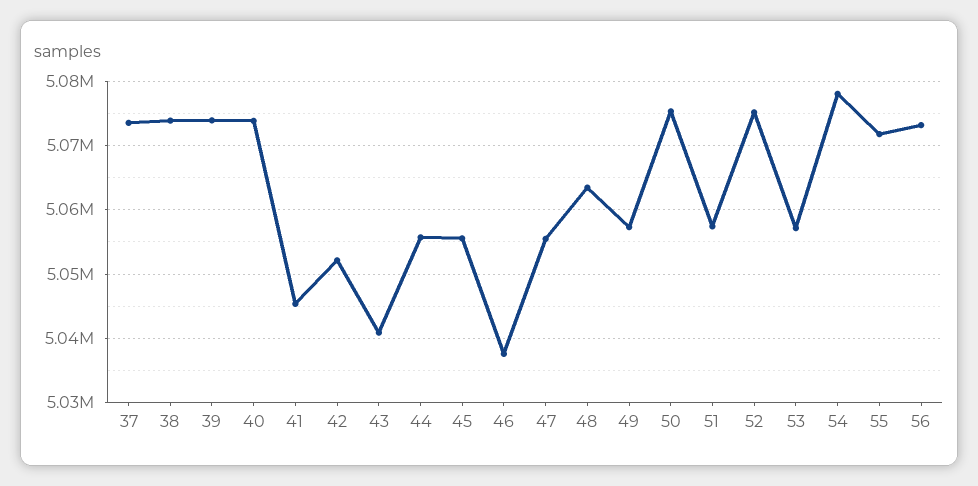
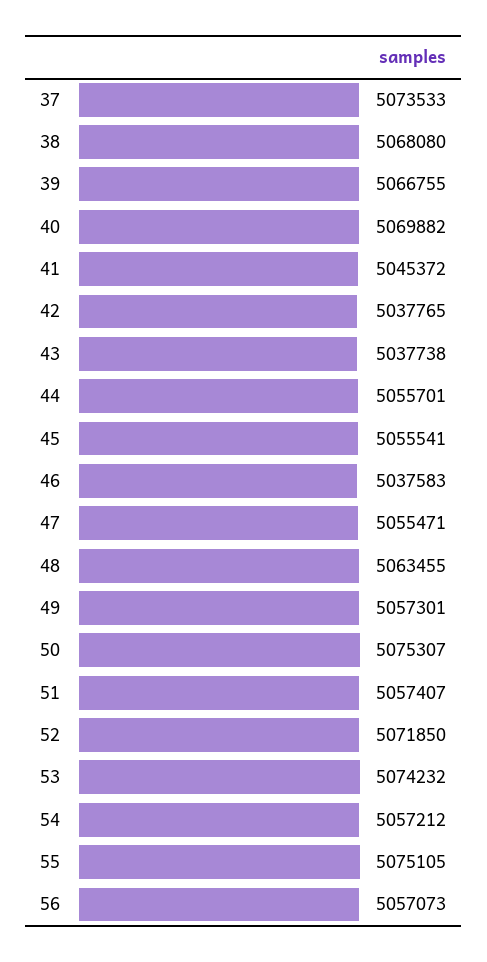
  {
    "37": 5073533,
-   "38": 5074000,
+   "38": 5068080,
-   "39": 5074000,
+   "39": 5066755,
-   "40": 5074000,
+   "40": 5069882,
    "41": 5045372,
-   "42": 5052000,
+   "42": 5037765,
-   "43": 5041000,
+   "43": 5037738,
    "44": 5055701,
    "45": 5055541,
    "46": 5037583,
    "47": 5055471,
    "48": 5063455,
    "49": 5057301,
    "50": 5075307,
    "51": 5057407,
-   "52": 5075000,
+   "52": 5071850,
-   "53": 5057000,
+   "53": 5074232,
-   "54": 5078000,
+   "54": 5057212,
-   "55": 5072000,
+   "55": 5075105,
-   "56": 5073000
+   "56": 5057073
  }

